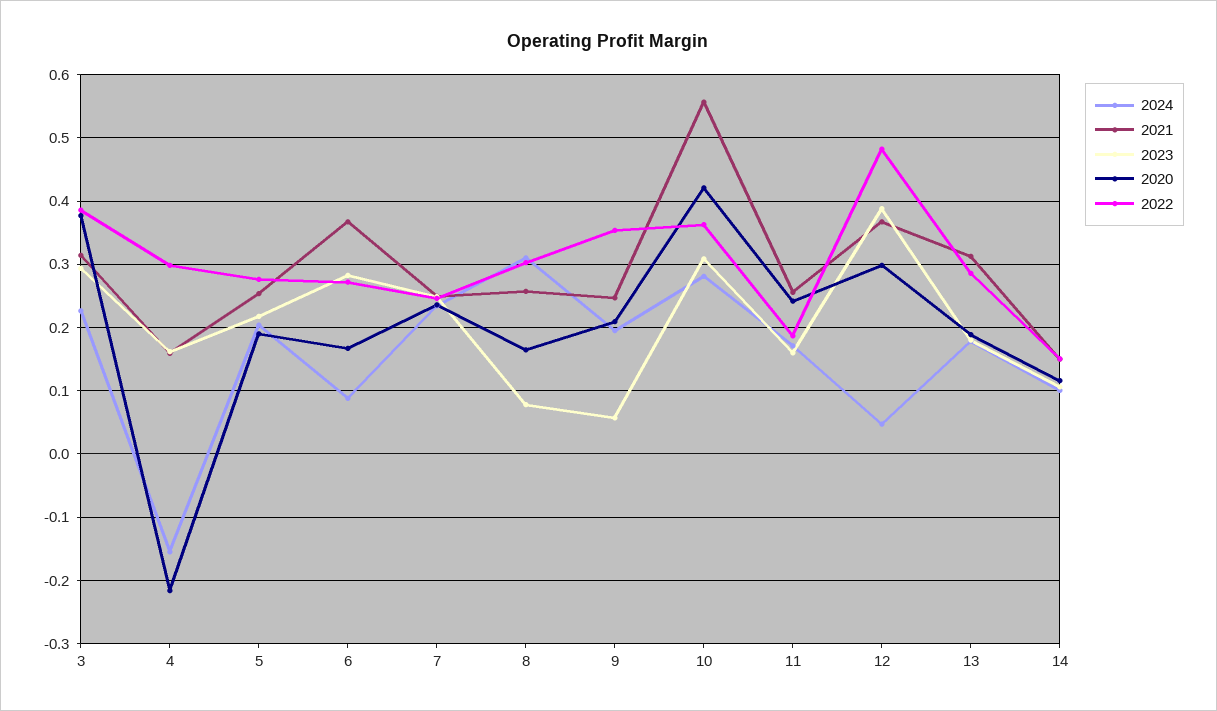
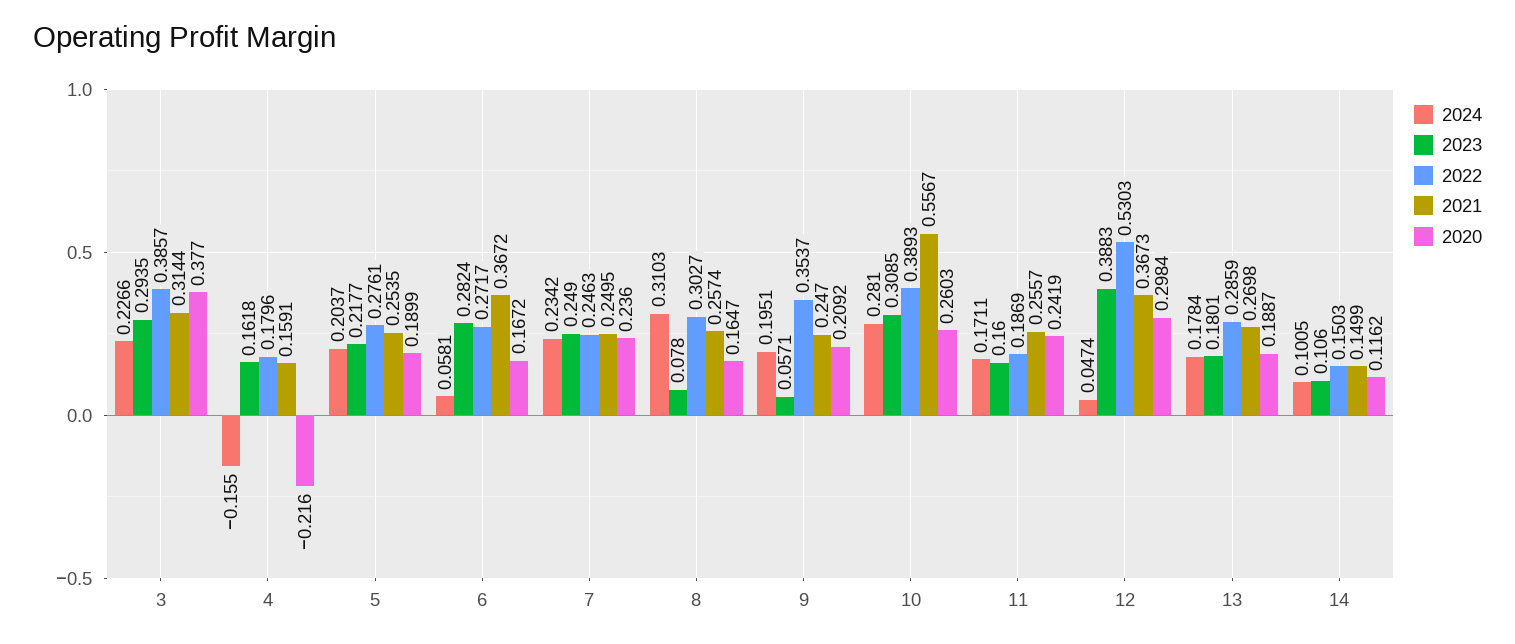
  {
    "2024": {
      "3": 0.2266,
      "4": -0.155,
      "5": 0.2037,
-     "6": 0.09,
+     "6": 0.0581,
      "7": 0.2342,
      "8": 0.3103,
      "9": 0.1951,
      "10": 0.281,
      "11": 0.1711,
      "12": 0.0474,
      "13": 0.1784,
      "14": 0.1005
    },
    "2021": {
      "3": 0.3144,
      "4": 0.1591,
      "5": 0.2535,
      "6": 0.3672,
      "7": 0.2495,
      "8": 0.2574,
      "9": 0.247,
      "10": 0.5567,
      "11": 0.2557,
      "12": 0.3673,
-     "13": 0.31,
+     "13": 0.2698,
      "14": 0.1499
    },
    "2023": {
      "3": 0.2935,
      "4": 0.1618,
      "5": 0.2177,
      "6": 0.2824,
      "7": 0.249,
      "8": 0.078,
      "9": 0.0571,
      "10": 0.3085,
      "11": 0.16,
      "12": 0.3883,
      "13": 0.1801,
      "14": 0.106
    },
    "2020": {
      "3": 0.377,
      "4": -0.216,
      "5": 0.1899,
      "6": 0.1672,
      "7": 0.236,
      "8": 0.1647,
      "9": 0.2092,
-     "10": 0.42,
+     "10": 0.2603,
      "11": 0.2419,
      "12": 0.2984,
      "13": 0.1887,
      "14": 0.1162
    },
    "2022": {
      "3": 0.3857,
-     "4": 0.3,
+     "4": 0.1796,
      "5": 0.2761,
      "6": 0.2717,
      "7": 0.2463,
      "8": 0.3027,
      "9": 0.3537,
-     "10": 0.36,
+     "10": 0.3893,
      "11": 0.1869,
-     "12": 0.48,
+     "12": 0.5303,
      "13": 0.2859,
      "14": 0.1503
    }
  }

